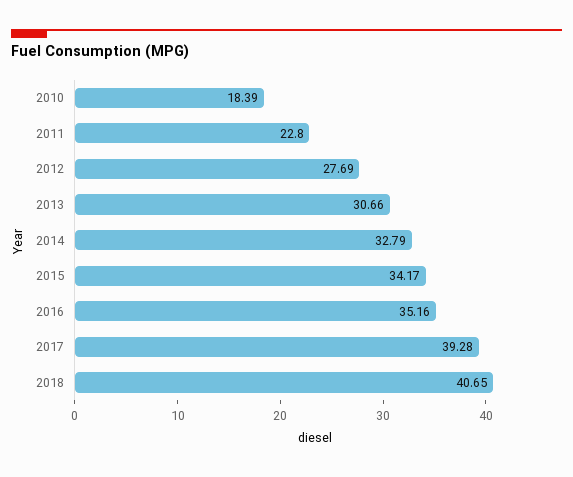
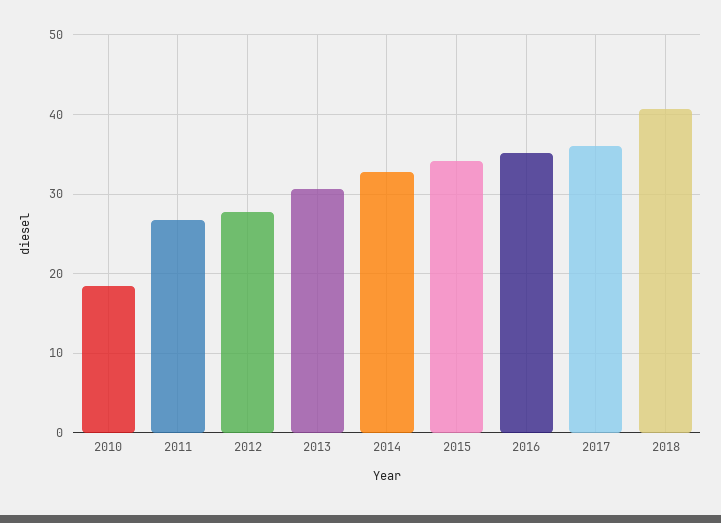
  {
    "2010": 18.39,
-   "2011": 22.8,
+   "2011": 27,
    "2012": 27.69,
    "2013": 30.66,
    "2014": 32.79,
    "2015": 34.17,
    "2016": 35.16,
-   "2017": 39.28,
+   "2017": 36,
    "2018": 40.65
  }

